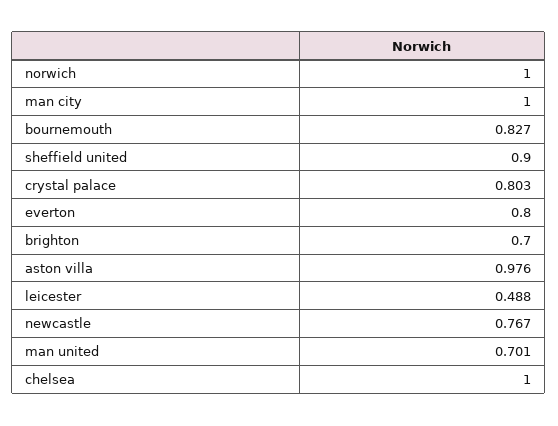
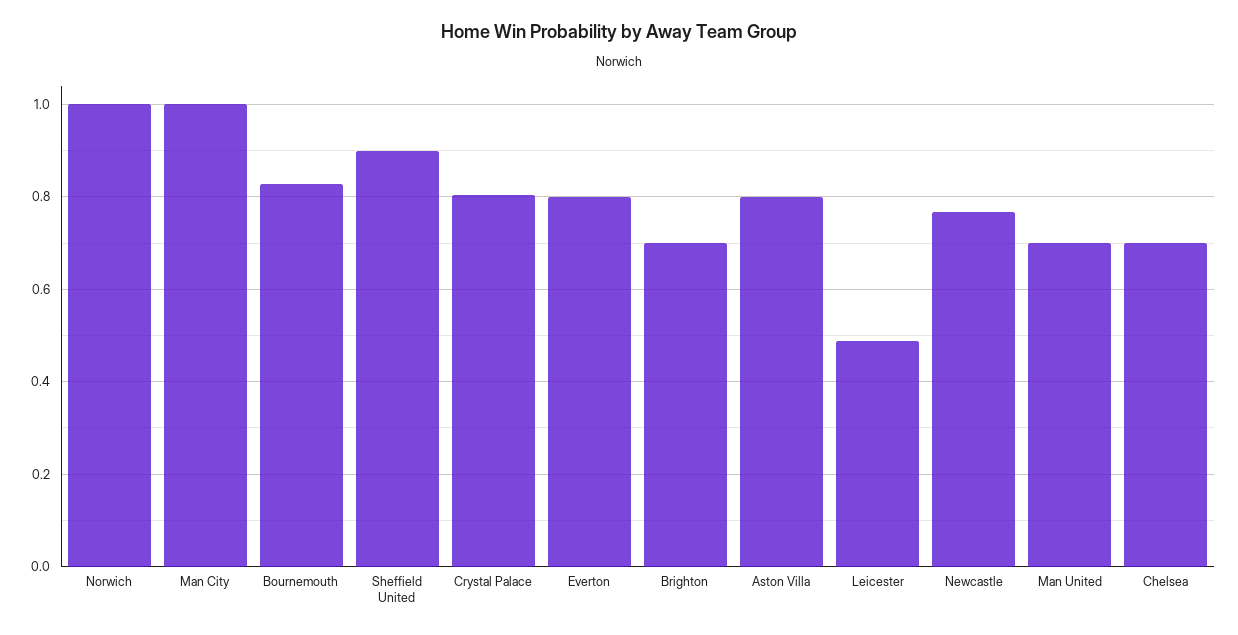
  {
    "norwich": 1,
    "man city": 1,
    "bournemouth": 0.827,
    "sheffield united": 0.9,
    "crystal palace": 0.803,
    "everton": 0.8,
    "brighton": 0.7,
-   "aston villa": 0.976,
+   "aston villa": 0.8,
    "leicester": 0.488,
    "newcastle": 0.767,
    "man united": 0.701,
-   "chelsea": 1
+   "chelsea": 0.7
  }

